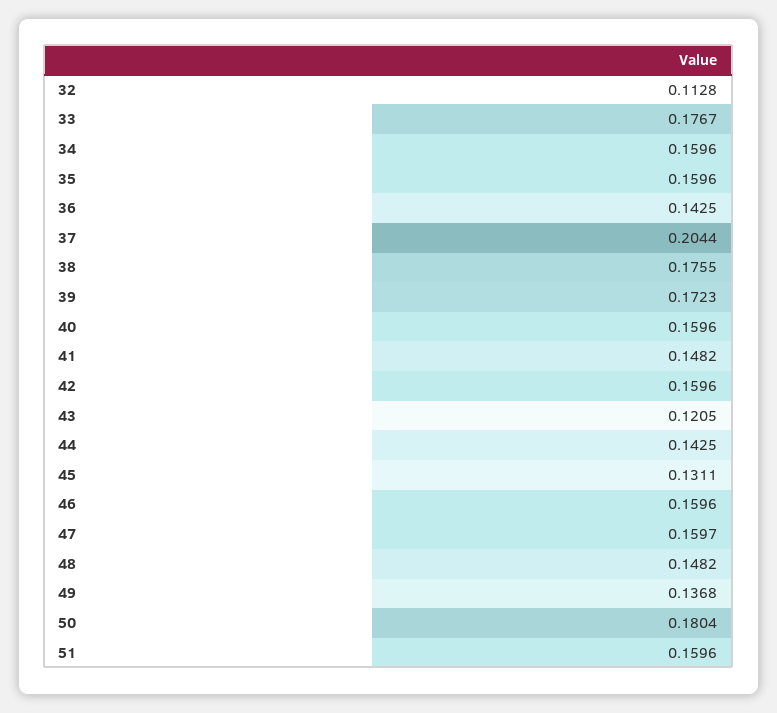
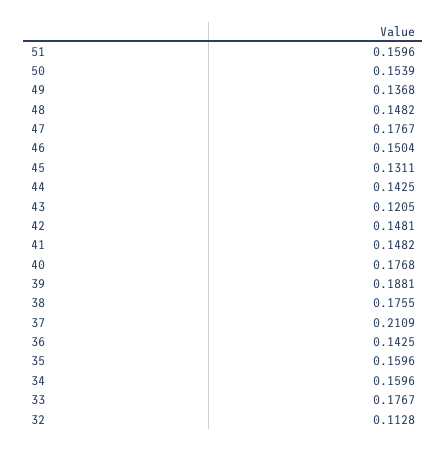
  {
    "32": 0.1128,
    "33": 0.1767,
    "34": 0.1596,
    "35": 0.1596,
    "36": 0.1425,
-   "37": 0.2044,
+   "37": 0.2109,
    "38": 0.1755,
-   "39": 0.1723,
+   "39": 0.1881,
-   "40": 0.1596,
+   "40": 0.1768,
    "41": 0.1482,
-   "42": 0.1596,
+   "42": 0.1481,
    "43": 0.1205,
    "44": 0.1425,
    "45": 0.1311,
-   "46": 0.1596,
+   "46": 0.1504,
-   "47": 0.1597,
+   "47": 0.1767,
    "48": 0.1482,
    "49": 0.1368,
-   "50": 0.1804,
+   "50": 0.1539,
    "51": 0.1596
  }

